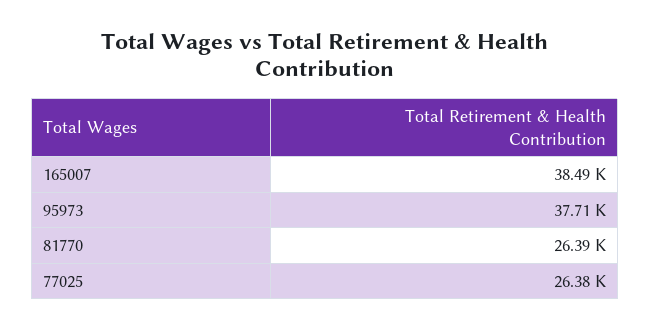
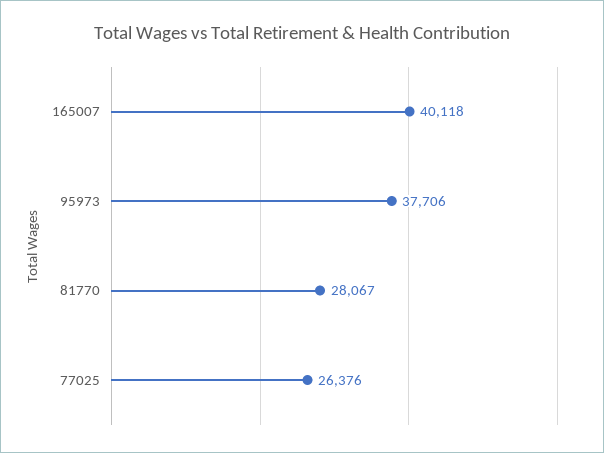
  {
-   "165007": 38490,
+   "165007": 40118,
    "95973": 37706,
-   "81770": 26390,
+   "81770": 28067,
    "77025": 26376
  }

